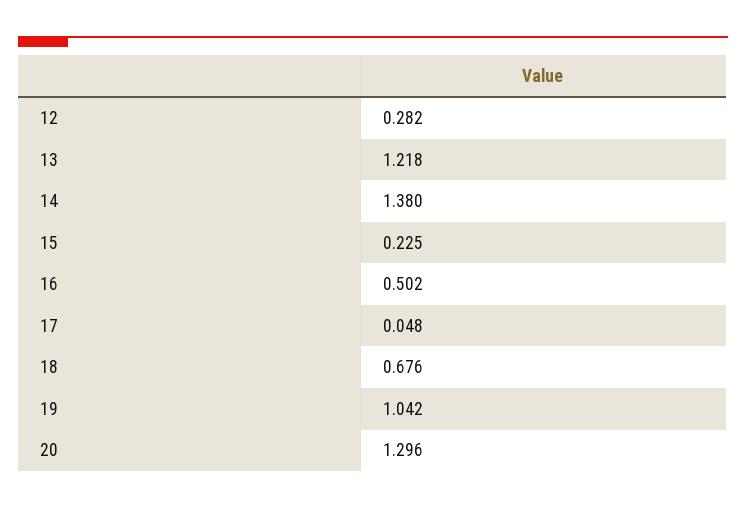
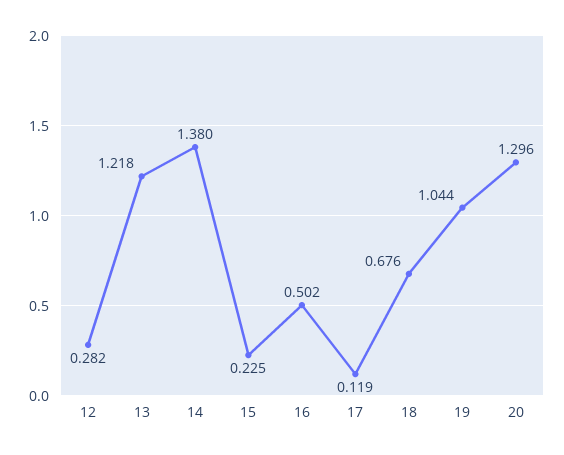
  {
    "12": 0.282,
    "13": 1.218,
    "14": 1.38,
    "15": 0.225,
    "16": 0.502,
-   "17": 0.048,
+   "17": 0.119,
    "18": 0.676,
-   "19": 1.042,
+   "19": 1.044,
    "20": 1.296
  }

